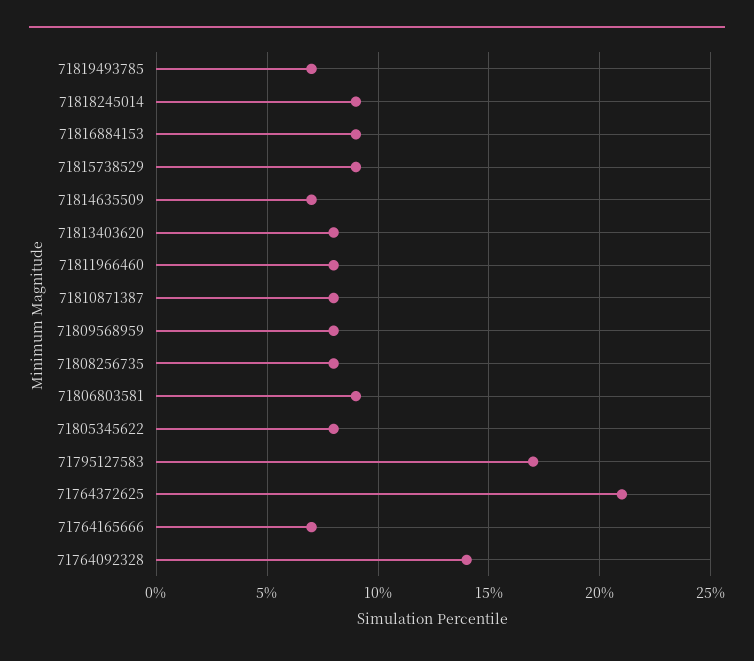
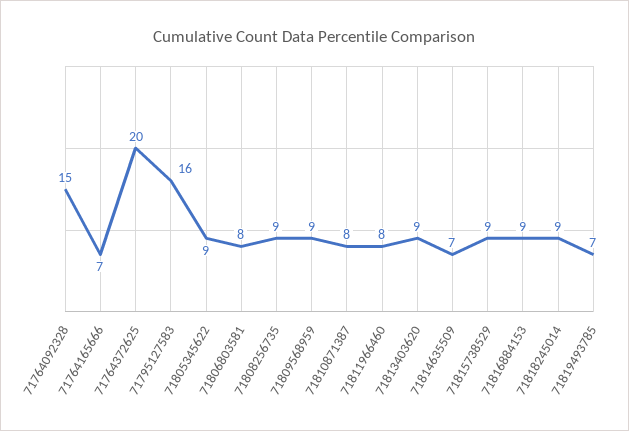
  {
    "71819493785": 7,
    "71818245014": 9,
    "71816884153": 9,
    "71815738529": 9,
    "71814635509": 7,
-   "71813403620": 8,
+   "71813403620": 9,
    "71811966460": 8,
    "71810871387": 8,
-   "71809568959": 8,
+   "71809568959": 9,
-   "71808256735": 8,
+   "71808256735": 9,
-   "71806803581": 9,
+   "71806803581": 8,
-   "71805345622": 8,
+   "71805345622": 9,
-   "71795127583": 17,
+   "71795127583": 16,
-   "71764372625": 21,
+   "71764372625": 20,
    "71764165666": 7,
-   "71764092328": 14
+   "71764092328": 15
  }

